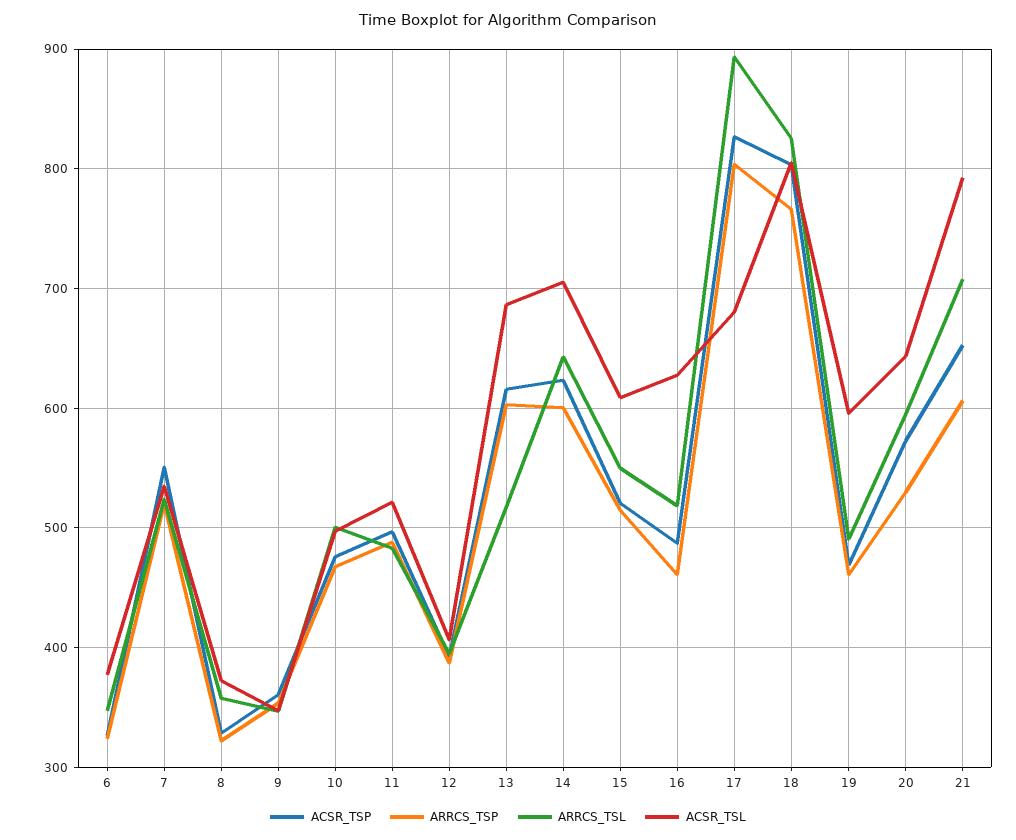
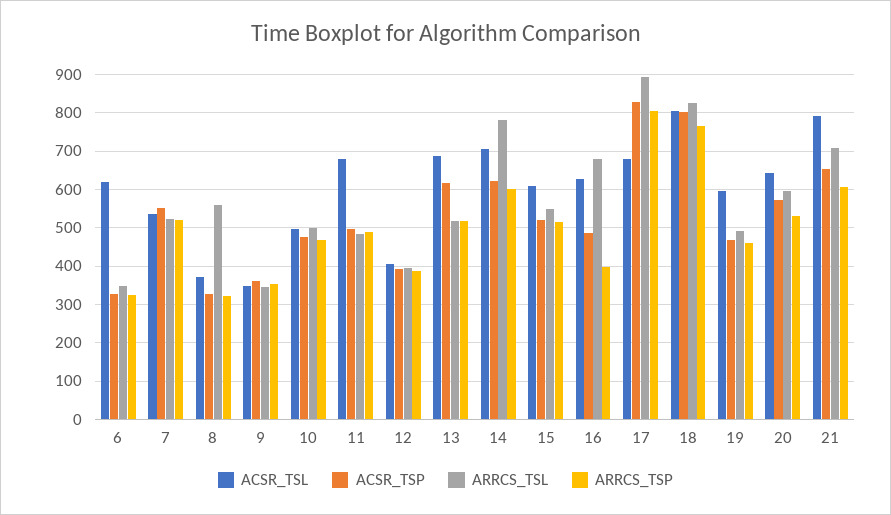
  {
    "ACSR_TSP": {
      "6": 330,
      "7": 550,
      "8": 330,
      "9": 360,
      "10": 480,
      "11": 500,
      "12": 390,
      "13": 620,
      "14": 620,
      "15": 520,
      "16": 490,
      "17": 830,
      "18": 800,
      "19": 470,
      "20": 570,
      "21": 650
    },
    "ARRCS_TSP": {
      "6": 320,
      "7": 520,
      "8": 320,
      "9": 350,
      "10": 470,
      "11": 490,
      "12": 390,
-     "13": 600,
+     "13": 520,
      "14": 600,
      "15": 510,
-     "16": 460,
+     "16": 400,
      "17": 800,
      "18": 770,
      "19": 460,
      "20": 530,
      "21": 610
    },
    "ARRCS_TSL": {
      "6": 350,
      "7": 520,
-     "8": 360,
+     "8": 560,
      "9": 350,
      "10": 500,
      "11": 480,
      "12": 390,
      "13": 520,
-     "14": 640,
+     "14": 780,
      "15": 550,
-     "16": 520,
+     "16": 680,
      "17": 890,
      "18": 830,
      "19": 490,
      "20": 590,
      "21": 710
    },
    "ACSR_TSL": {
-     "6": 380,
+     "6": 620,
      "7": 530,
      "8": 370,
      "9": 350,
      "10": 500,
-     "11": 520,
+     "11": 680,
      "12": 410,
      "13": 690,
      "14": 710,
      "15": 610,
      "16": 630,
      "17": 680,
      "18": 810,
      "19": 600,
      "20": 640,
      "21": 790
    }
  }

